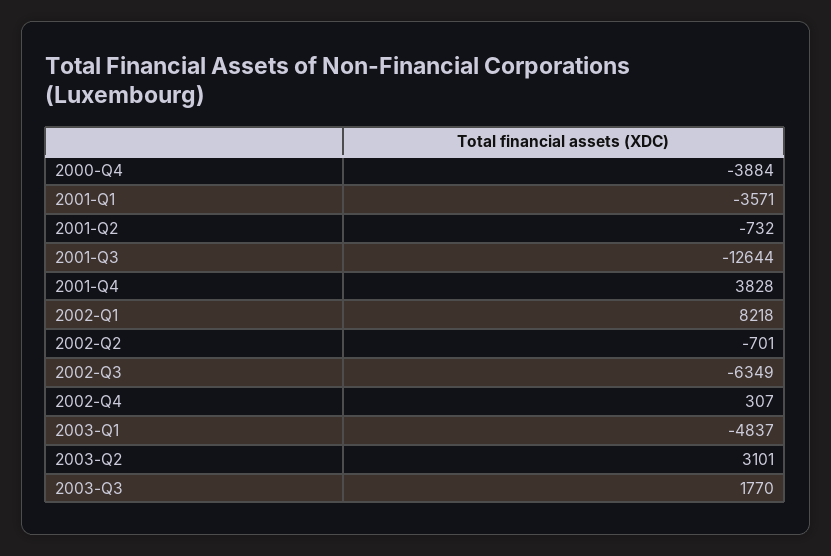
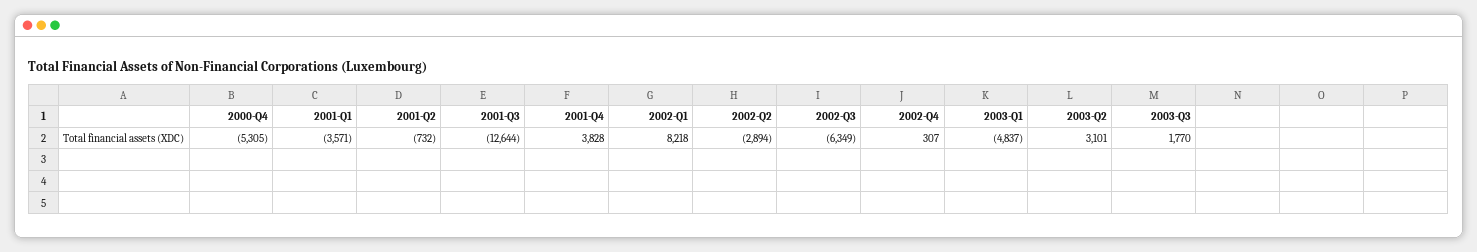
  {
-   "2000-Q4": -3884,
+   "2000-Q4": -5305,
    "2001-Q1": -3571,
    "2001-Q2": -732,
    "2001-Q3": -12644,
    "2001-Q4": 3828,
    "2002-Q1": 8218,
-   "2002-Q2": -701,
+   "2002-Q2": -2894,
    "2002-Q3": -6349,
    "2002-Q4": 307,
    "2003-Q1": -4837,
    "2003-Q2": 3101,
    "2003-Q3": 1770
  }

